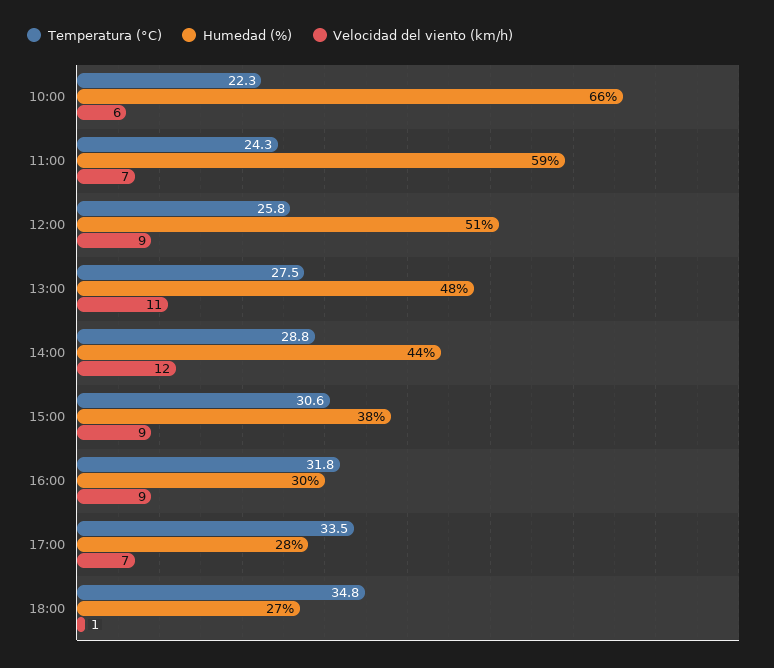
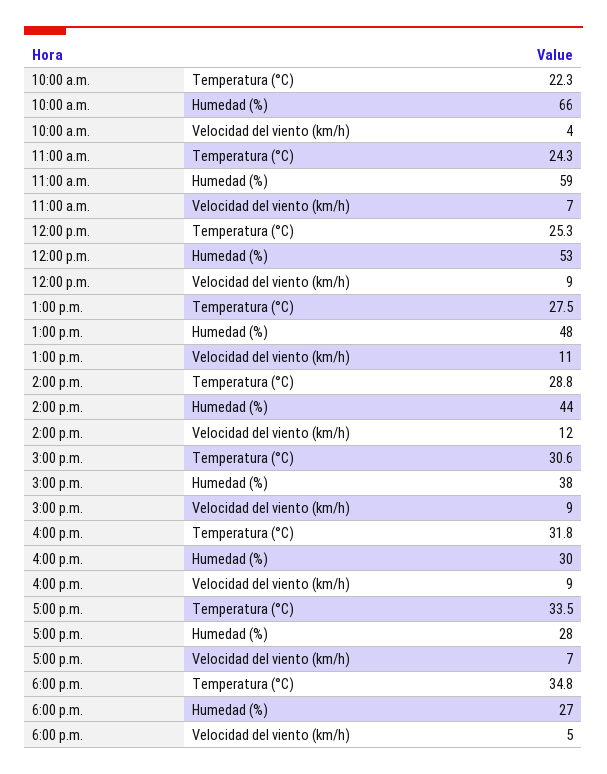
  {
    "Temperatura (°C)": {
      "10:00": 22.3,
      "11:00": 24.3,
-     "12:00": 25.8,
+     "12:00": 25.3,
      "13:00": 27.5,
      "14:00": 28.8,
      "15:00": 30.6,
      "16:00": 31.8,
      "17:00": 33.5,
      "18:00": 34.8
    },
    "Humedad (%)": {
      "10:00": 66,
      "11:00": 59,
-     "12:00": 51,
+     "12:00": 53,
      "13:00": 48,
      "14:00": 44,
      "15:00": 38,
      "16:00": 30,
      "17:00": 28,
      "18:00": 27
    },
    "Velocidad del viento (km/h)": {
-     "10:00": 6,
+     "10:00": 4,
      "11:00": 7,
      "12:00": 9,
      "13:00": 11,
      "14:00": 12,
      "15:00": 9,
      "16:00": 9,
      "17:00": 7,
-     "18:00": 1
+     "18:00": 5
    }
  }

